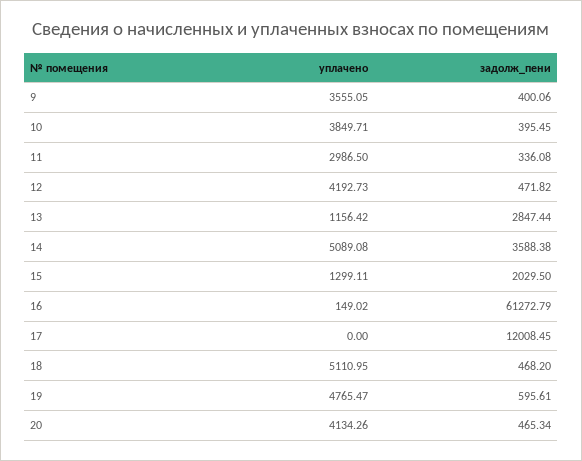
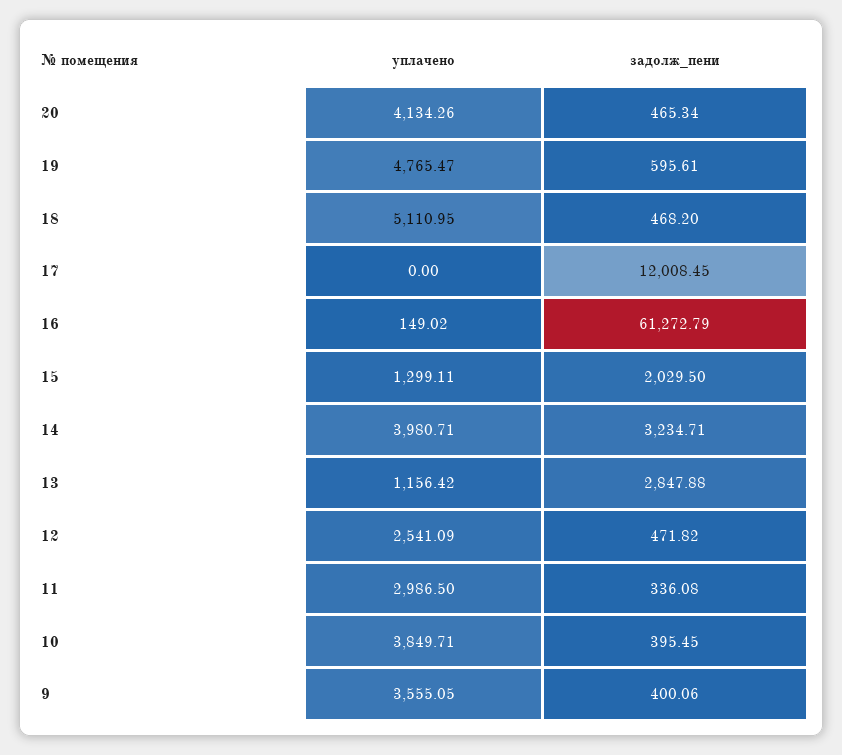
  {
    "уплачено": {
      "9": 3555.05,
      "10": 3849.71,
      "11": 2986.5,
-     "12": 4192.73,
+     "12": 2541.09,
      "13": 1156.42,
-     "14": 5089.08,
+     "14": 3980.71,
      "15": 1299.11,
      "16": 149.02,
      "17": 0,
      "18": 5110.95,
      "19": 4765.47,
      "20": 4134.26
    },
    "задолж_пени": {
      "9": 400.06,
      "10": 395.45,
      "11": 336.08,
      "12": 471.82,
-     "13": 2847.44,
+     "13": 2847.88,
-     "14": 3588.38,
+     "14": 3234.71,
      "15": 2029.5,
      "16": 61272.79,
      "17": 12008.45,
      "18": 468.2,
      "19": 595.61,
      "20": 465.34
    }
  }

